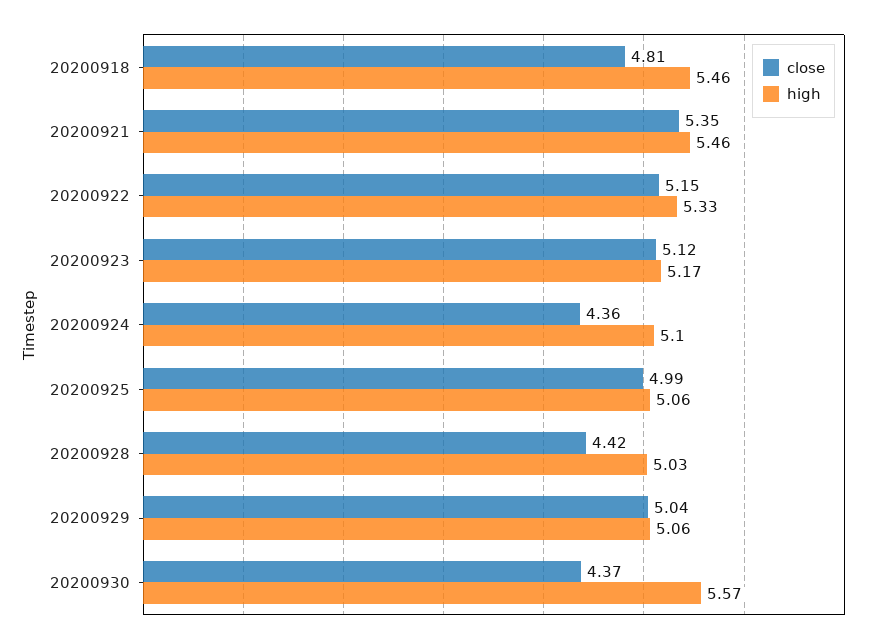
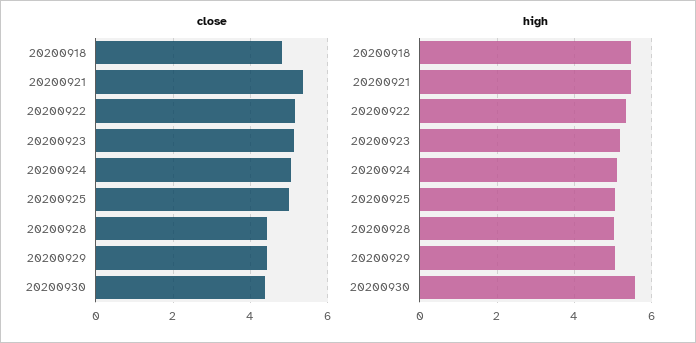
  {
    "close": {
      "20200918": 4.81,
      "20200921": 5.35,
      "20200922": 5.15,
      "20200923": 5.12,
-     "20200924": 4.36,
+     "20200924": 5,
      "20200925": 4.99,
      "20200928": 4.42,
-     "20200929": 5.04,
+     "20200929": 4.4,
      "20200930": 4.37
    },
    "high": {
      "20200918": 5.46,
      "20200921": 5.46,
      "20200922": 5.33,
      "20200923": 5.17,
      "20200924": 5.1,
      "20200925": 5.06,
      "20200928": 5.03,
      "20200929": 5.06,
      "20200930": 5.57
    }
  }

